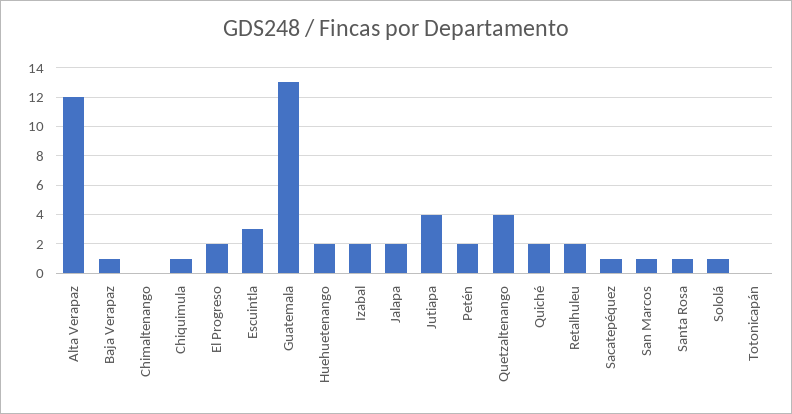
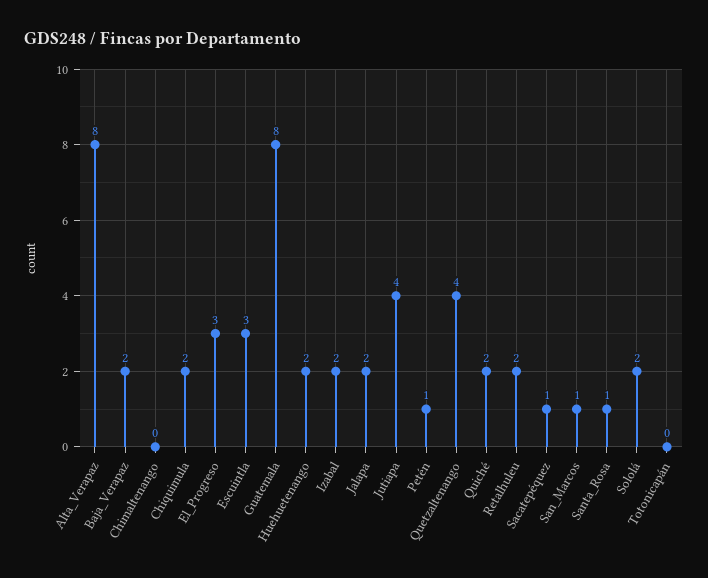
  {
-   "Alta Verapaz": 12,
+   "Alta Verapaz": 8,
-   "Baja Verapaz": 1,
+   "Baja Verapaz": 2,
    "Chimaltenango": 0,
-   "Chiquimula": 1,
+   "Chiquimula": 2,
-   "El Progreso": 2,
+   "El Progreso": 3,
    "Escuintla": 3,
-   "Guatemala": 13,
+   "Guatemala": 8,
    "Huehuetenango": 2,
    "Izabal": 2,
    "Jalapa": 2,
    "Jutiapa": 4,
-   "Petén": 2,
+   "Petén": 1,
    "Quetzaltenango": 4,
    "Quiché": 2,
    "Retalhuleu": 2,
    "Sacatepéquez": 1,
    "San Marcos": 1,
    "Santa Rosa": 1,
-   "Sololá": 1,
+   "Sololá": 2,
    "Totonicapán": 0
  }

